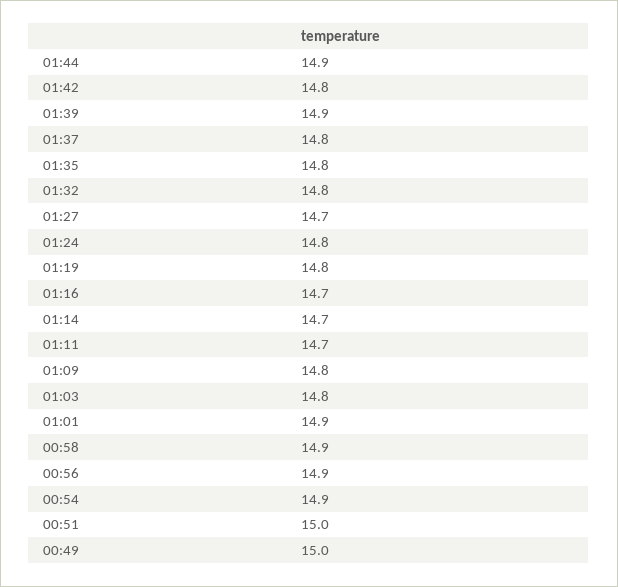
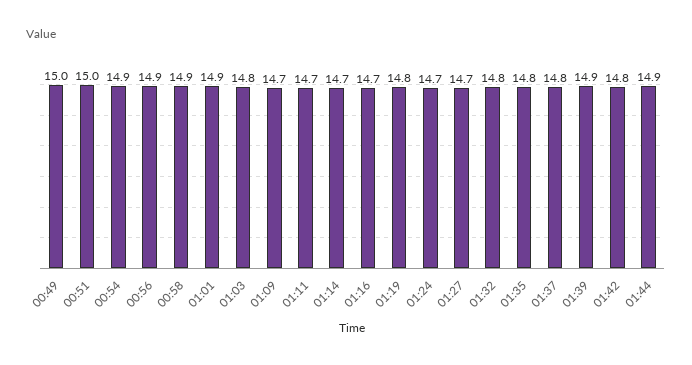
  {
    "01:44": 14.9,
    "01:42": 14.8,
    "01:39": 14.9,
    "01:37": 14.8,
    "01:35": 14.8,
    "01:32": 14.8,
    "01:27": 14.7,
-   "01:24": 14.8,
+   "01:24": 14.7,
    "01:19": 14.8,
    "01:16": 14.7,
    "01:14": 14.7,
    "01:11": 14.7,
-   "01:09": 14.8,
+   "01:09": 14.7,
    "01:03": 14.8,
    "01:01": 14.9,
    "00:58": 14.9,
    "00:56": 14.9,
    "00:54": 14.9,
    "00:51": 15,
    "00:49": 15
  }

